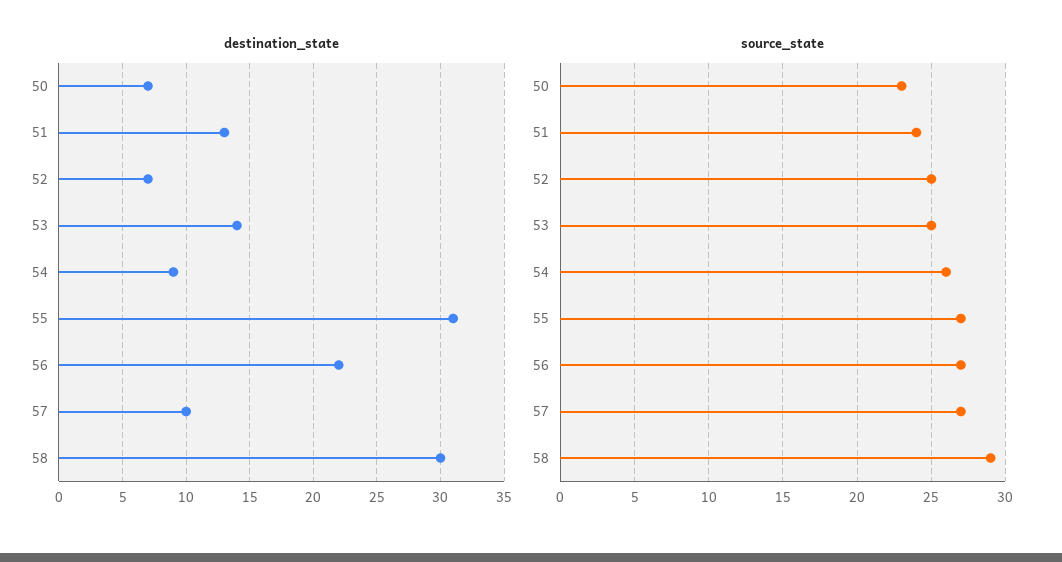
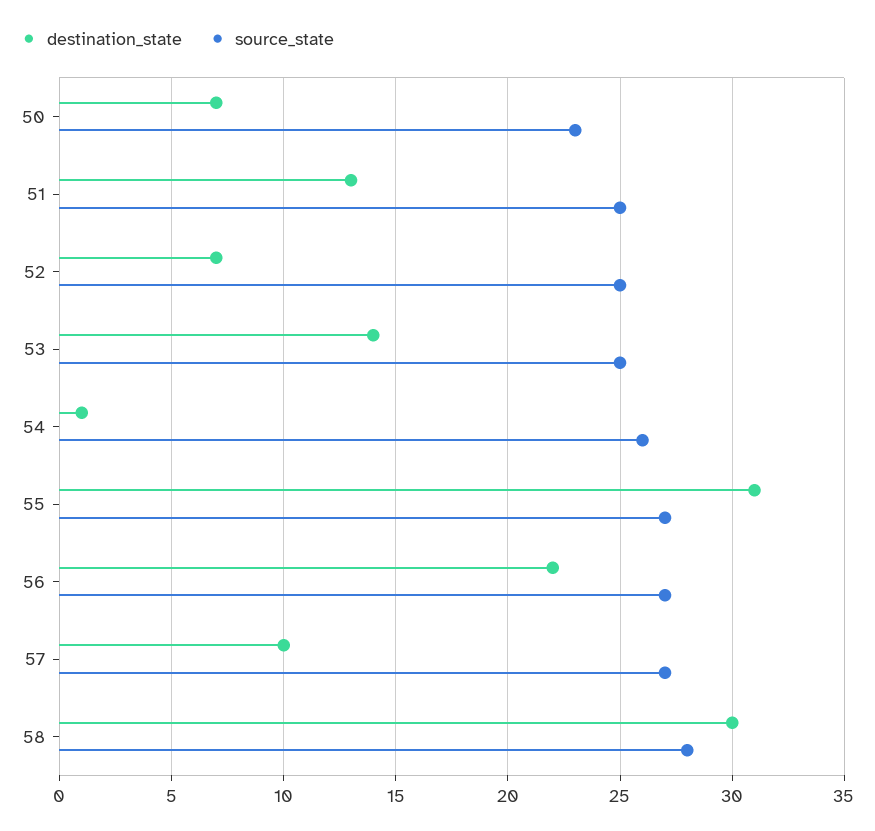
  {
    "destination_state": {
      "50": 7,
      "51": 13,
      "52": 7,
      "53": 14,
-     "54": 9,
+     "54": 1,
      "55": 31,
      "56": 22,
      "57": 10,
      "58": 30
    },
    "source_state": {
      "50": 23,
-     "51": 24,
+     "51": 25,
      "52": 25,
      "53": 25,
      "54": 26,
      "55": 27,
      "56": 27,
      "57": 27,
-     "58": 29
+     "58": 28
    }
  }

